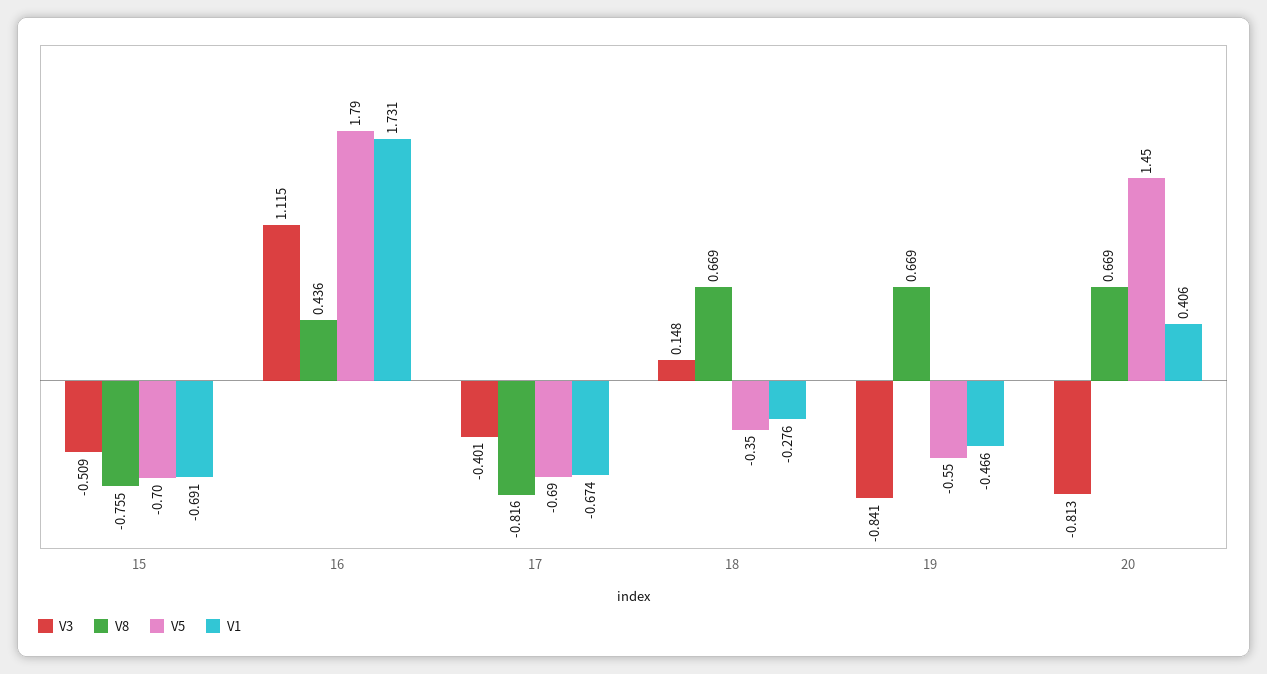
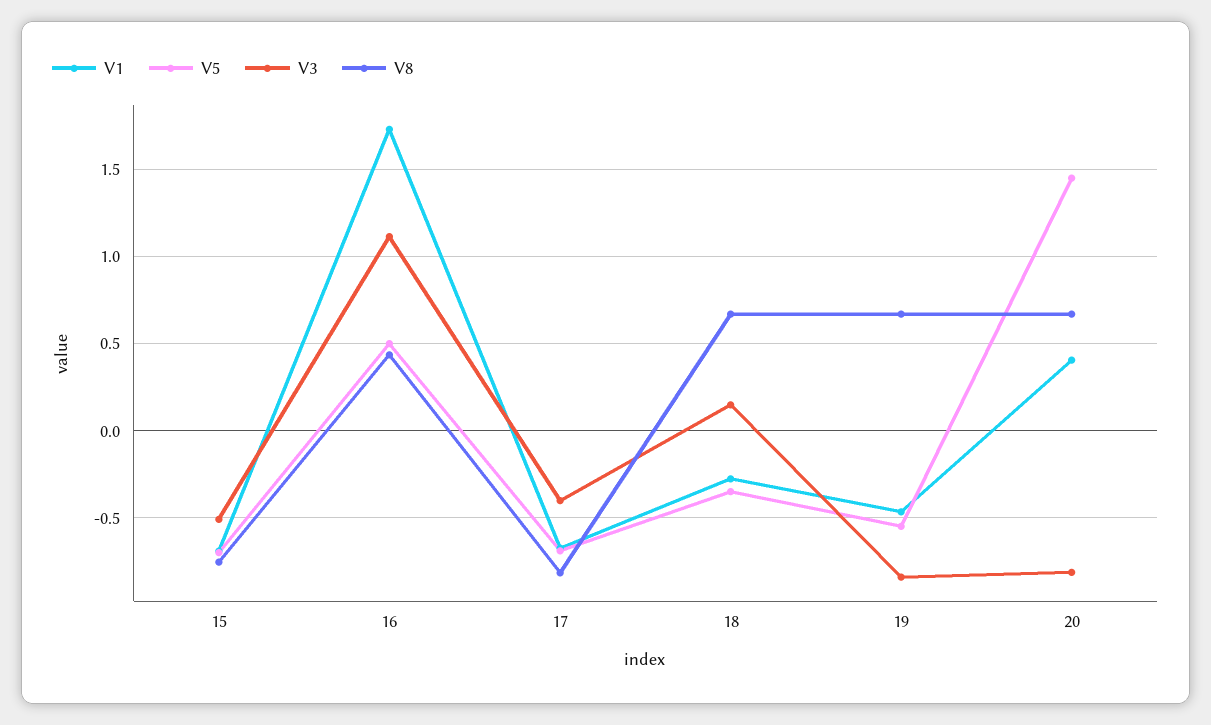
  {
    "V3": {
      "15": -0.509,
      "16": 1.115,
      "17": -0.401,
      "18": 0.148,
      "19": -0.841,
      "20": -0.813
    },
    "V8": {
      "15": -0.755,
      "16": 0.436,
      "17": -0.816,
      "18": 0.669,
      "19": 0.669,
      "20": 0.669
    },
    "V5": {
      "15": -0.7,
-     "16": 1.79,
+     "16": 0.5,
      "17": -0.69,
      "18": -0.35,
      "19": -0.55,
      "20": 1.45
    },
    "V1": {
      "15": -0.691,
      "16": 1.731,
      "17": -0.674,
      "18": -0.276,
      "19": -0.466,
      "20": 0.406
    }
  }

